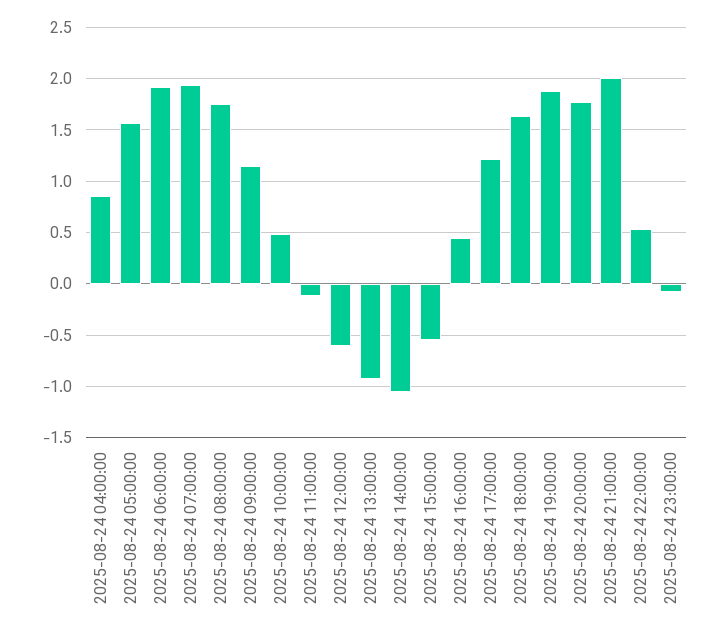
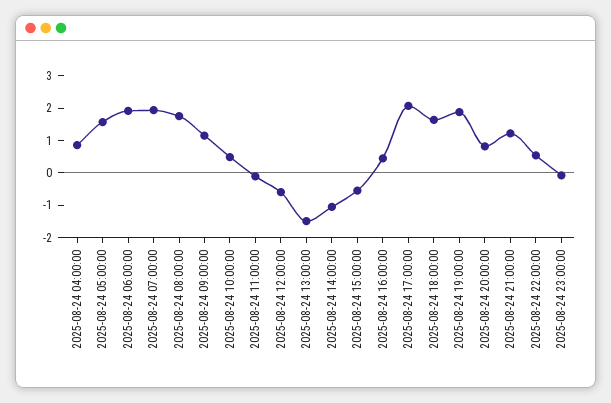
  {
    "2025-08-24 04:00:00": 0.9,
    "2025-08-24 05:00:00": 1.6,
    "2025-08-24 06:00:00": 1.9,
    "2025-08-24 07:00:00": 1.9,
    "2025-08-24 08:00:00": 1.8,
    "2025-08-24 09:00:00": 1.1,
    "2025-08-24 10:00:00": 0.5,
    "2025-08-24 11:00:00": -0.1,
    "2025-08-24 12:00:00": -0.6,
-   "2025-08-24 13:00:00": -0.9,
+   "2025-08-24 13:00:00": -1.5,
    "2025-08-24 14:00:00": -1.1,
    "2025-08-24 15:00:00": -0.6,
    "2025-08-24 16:00:00": 0.4,
-   "2025-08-24 17:00:00": 1.2,
+   "2025-08-24 17:00:00": 2,
    "2025-08-24 18:00:00": 1.6,
    "2025-08-24 19:00:00": 1.9,
-   "2025-08-24 20:00:00": 1.8,
+   "2025-08-24 20:00:00": 0.75,
-   "2025-08-24 21:00:00": 2,
+   "2025-08-24 21:00:00": 1.25,
    "2025-08-24 22:00:00": 0.5,
    "2025-08-24 23:00:00": -0.1
  }

